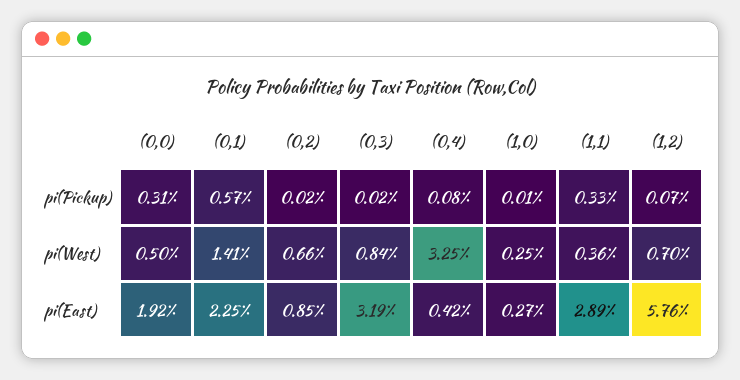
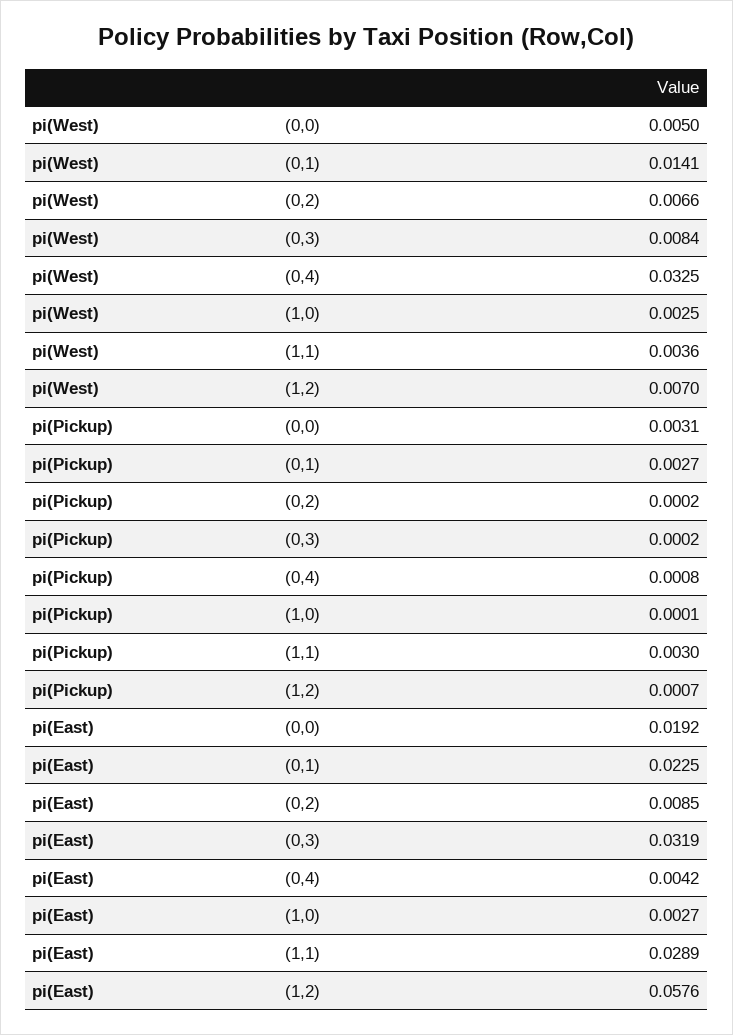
  {
    "(0,0)": {
      "pi(Pickup)": 0.0031,
      "pi(West)": 0.005,
      "pi(East)": 0.0192
    },
    "(0,1)": {
-     "pi(Pickup)": 0.0057,
+     "pi(Pickup)": 0.0027,
      "pi(West)": 0.0141,
      "pi(East)": 0.0225
    },
    "(0,2)": {
      "pi(Pickup)": 0.0002,
      "pi(West)": 0.0066,
      "pi(East)": 0.0085
    },
    "(0,3)": {
      "pi(Pickup)": 0.0002,
      "pi(West)": 0.0084,
      "pi(East)": 0.0319
    },
    "(0,4)": {
      "pi(Pickup)": 0.0008,
      "pi(West)": 0.0325,
      "pi(East)": 0.0042
    },
    "(1,0)": {
      "pi(Pickup)": 0.0001,
      "pi(West)": 0.0025,
      "pi(East)": 0.0027
    },
    "(1,1)": {
-     "pi(Pickup)": 0.0033,
+     "pi(Pickup)": 0.003,
      "pi(West)": 0.0036,
      "pi(East)": 0.0289
    },
    "(1,2)": {
      "pi(Pickup)": 0.0007,
      "pi(West)": 0.007,
      "pi(East)": 0.0576
    }
  }

